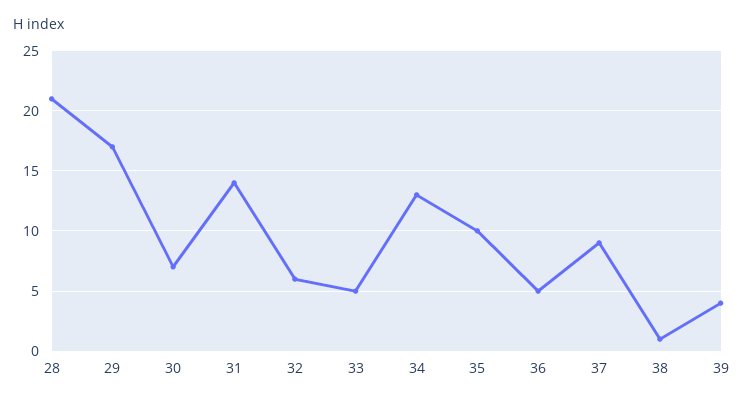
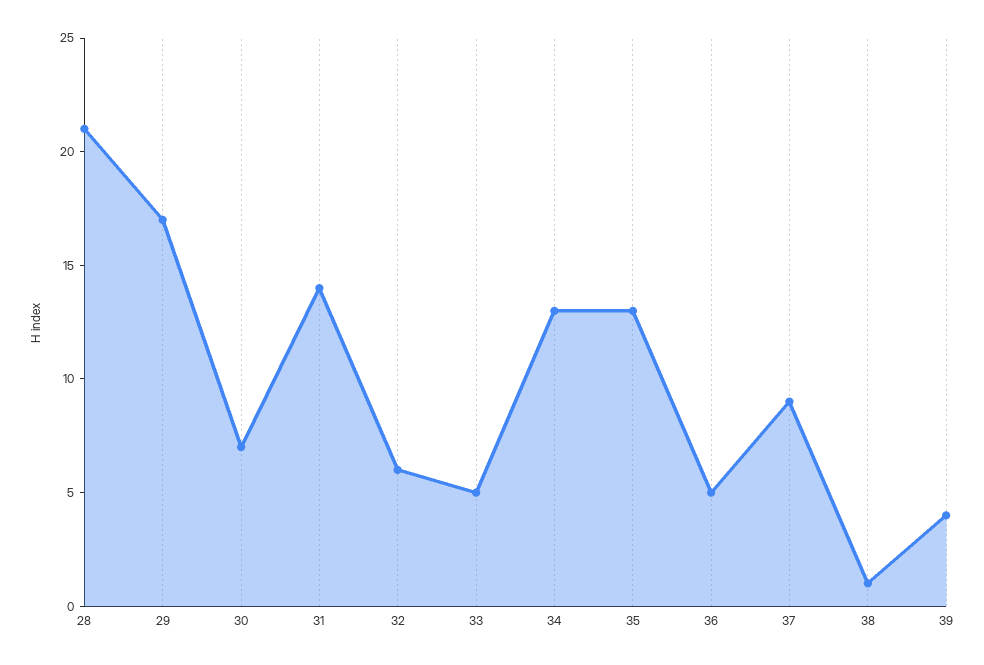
  {
    "28": 21,
    "29": 17,
    "30": 7,
    "31": 14,
    "32": 6,
    "33": 5,
    "34": 13,
-   "35": 10,
+   "35": 13,
    "36": 5,
    "37": 9,
    "38": 1,
    "39": 4
  }

